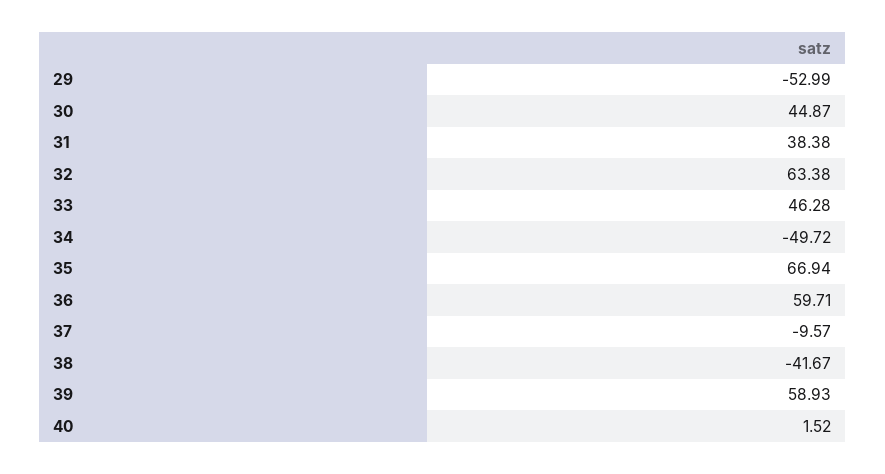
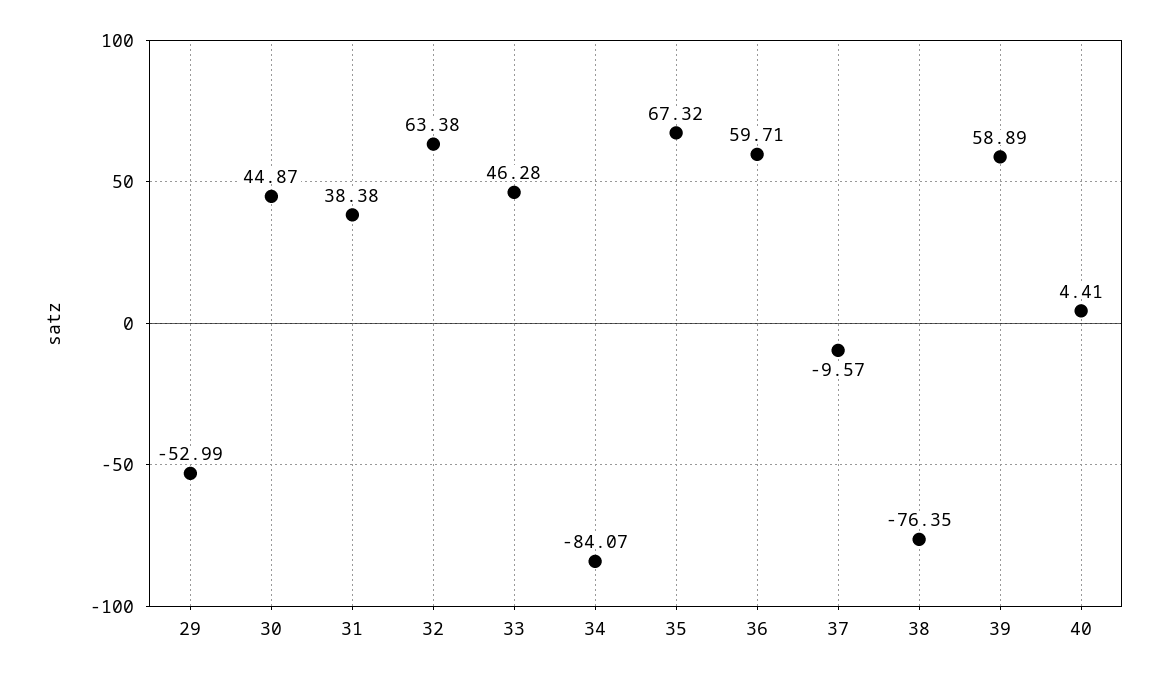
  {
    "29": -52.99,
    "30": 44.87,
    "31": 38.38,
    "32": 63.38,
    "33": 46.28,
-   "34": -49.72,
+   "34": -84.07,
-   "35": 66.94,
+   "35": 67.32,
    "36": 59.71,
    "37": -9.57,
-   "38": -41.67,
+   "38": -76.35,
-   "39": 58.93,
+   "39": 58.89,
-   "40": 1.52
+   "40": 4.41
  }

